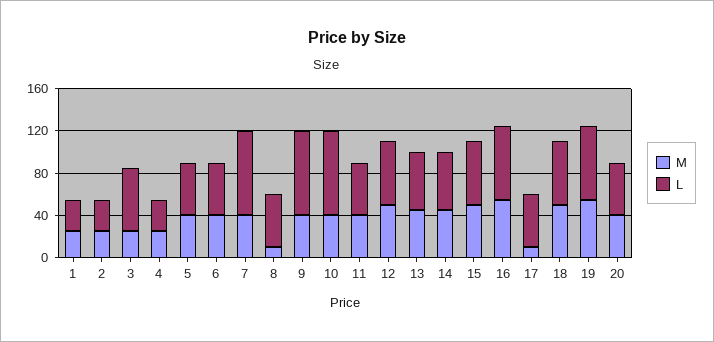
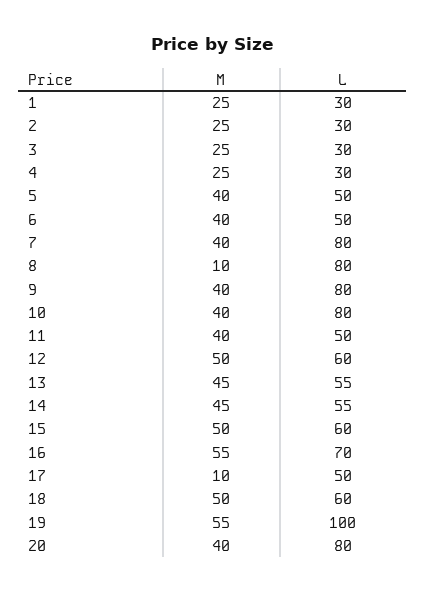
  {
    "M": {
      "1": 25,
      "2": 25,
      "3": 25,
      "4": 25,
      "5": 40,
      "6": 40,
      "7": 40,
      "8": 10,
      "9": 40,
      "10": 40,
      "11": 40,
      "12": 50,
      "13": 45,
      "14": 45,
      "15": 50,
      "16": 55,
      "17": 10,
      "18": 50,
      "19": 55,
      "20": 40
    },
    "L": {
      "1": 30,
      "2": 30,
-     "3": 60,
+     "3": 30,
      "4": 30,
      "5": 50,
      "6": 50,
      "7": 80,
-     "8": 50,
+     "8": 80,
      "9": 80,
      "10": 80,
      "11": 50,
      "12": 60,
      "13": 55,
      "14": 55,
      "15": 60,
      "16": 70,
      "17": 50,
      "18": 60,
-     "19": 70,
+     "19": 100,
-     "20": 50
+     "20": 80
    }
  }

